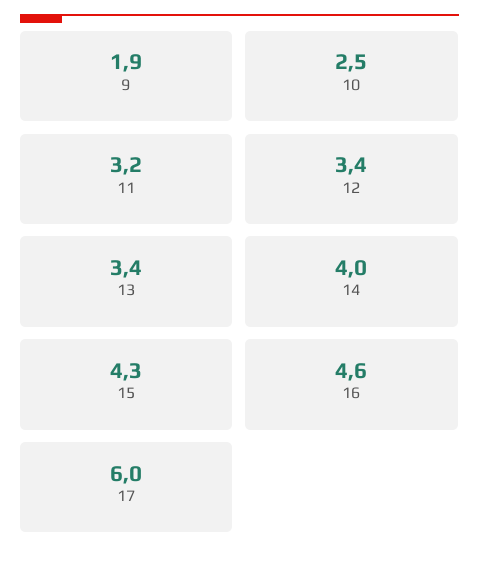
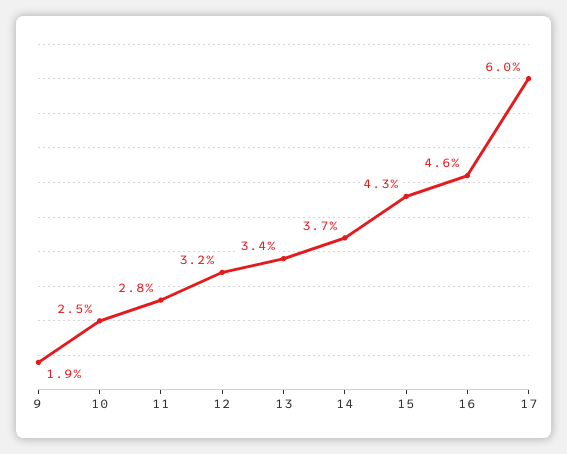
  {
    "9": 1.9,
    "10": 2.5,
-   "11": 3.2,
+   "11": 2.8,
-   "12": 3.4,
+   "12": 3.2,
    "13": 3.4,
-   "14": 4,
+   "14": 3.7,
    "15": 4.3,
    "16": 4.6,
    "17": 6
  }

